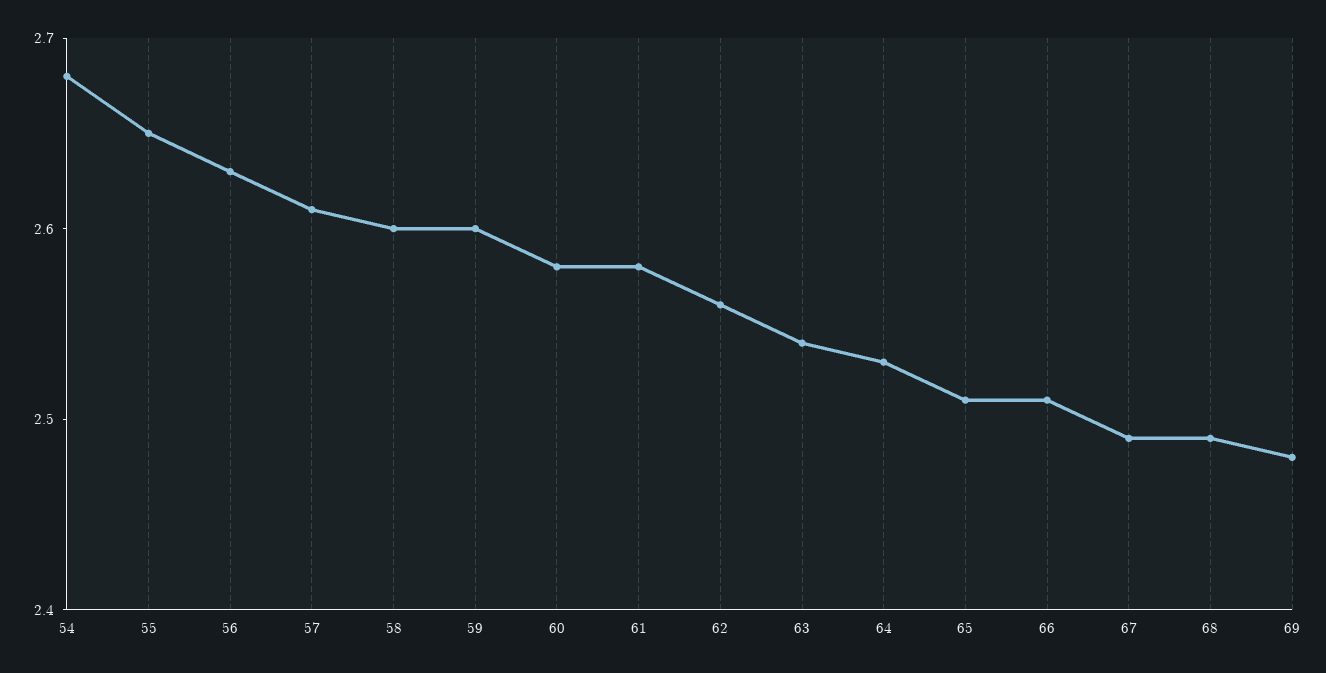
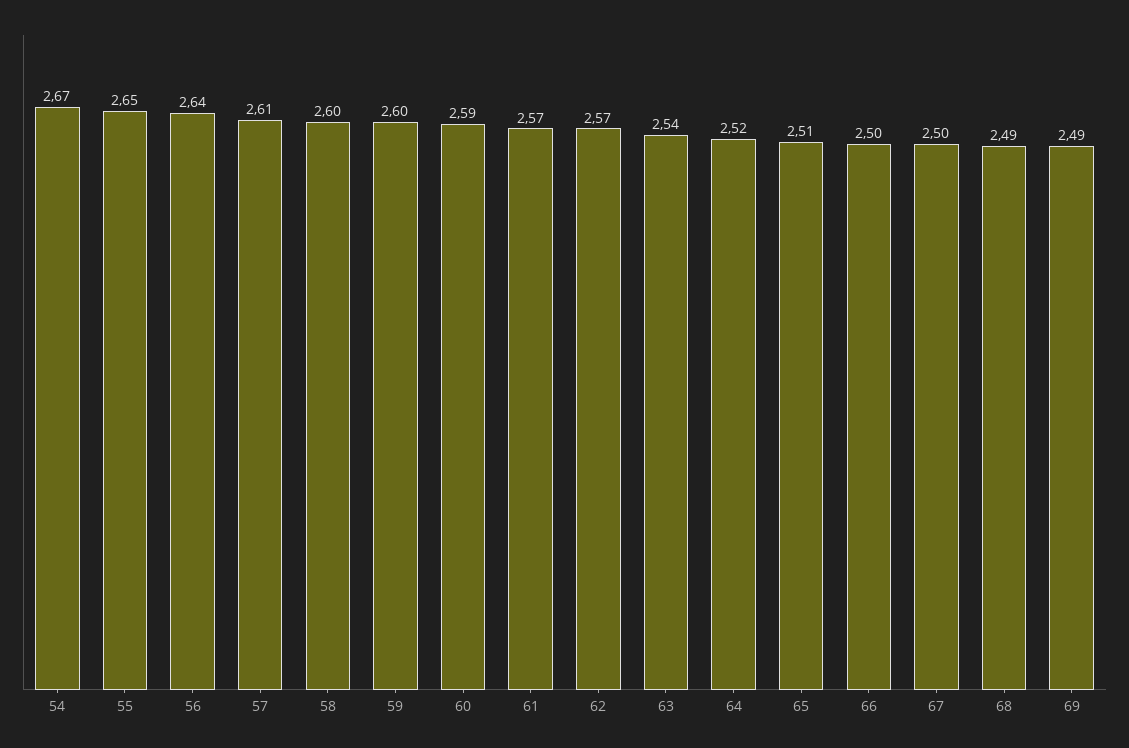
  {
-   "54": 2.68,
+   "54": 2.67,
    "55": 2.65,
-   "56": 2.63,
+   "56": 2.64,
    "57": 2.61,
    "58": 2.6,
    "59": 2.6,
-   "60": 2.58,
+   "60": 2.59,
-   "61": 2.58,
+   "61": 2.57,
-   "62": 2.56,
+   "62": 2.57,
    "63": 2.54,
-   "64": 2.53,
+   "64": 2.52,
    "65": 2.51,
-   "66": 2.51,
+   "66": 2.5,
-   "67": 2.49,
+   "67": 2.5,
    "68": 2.49,
-   "69": 2.48
+   "69": 2.49
  }

